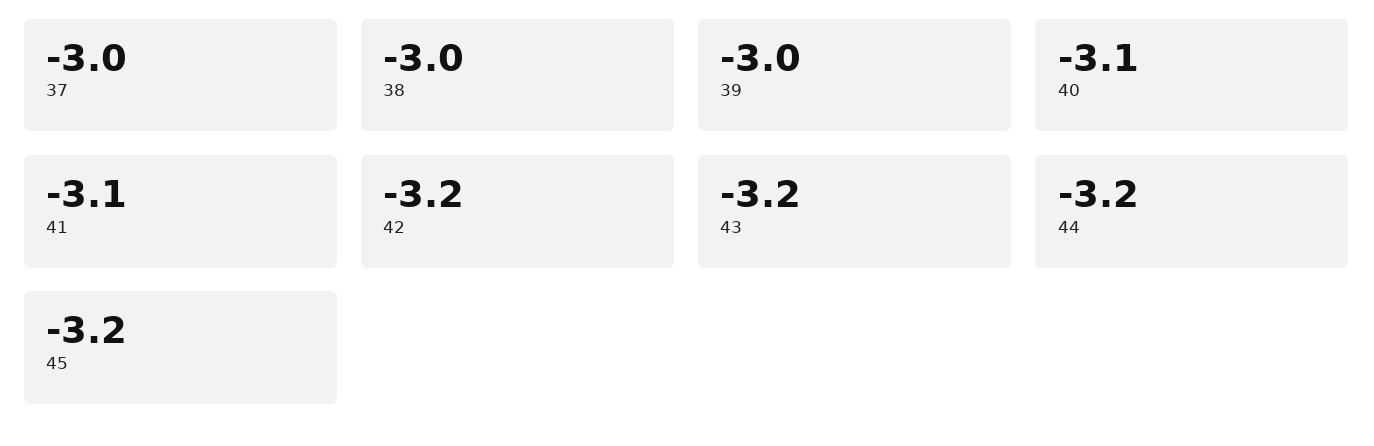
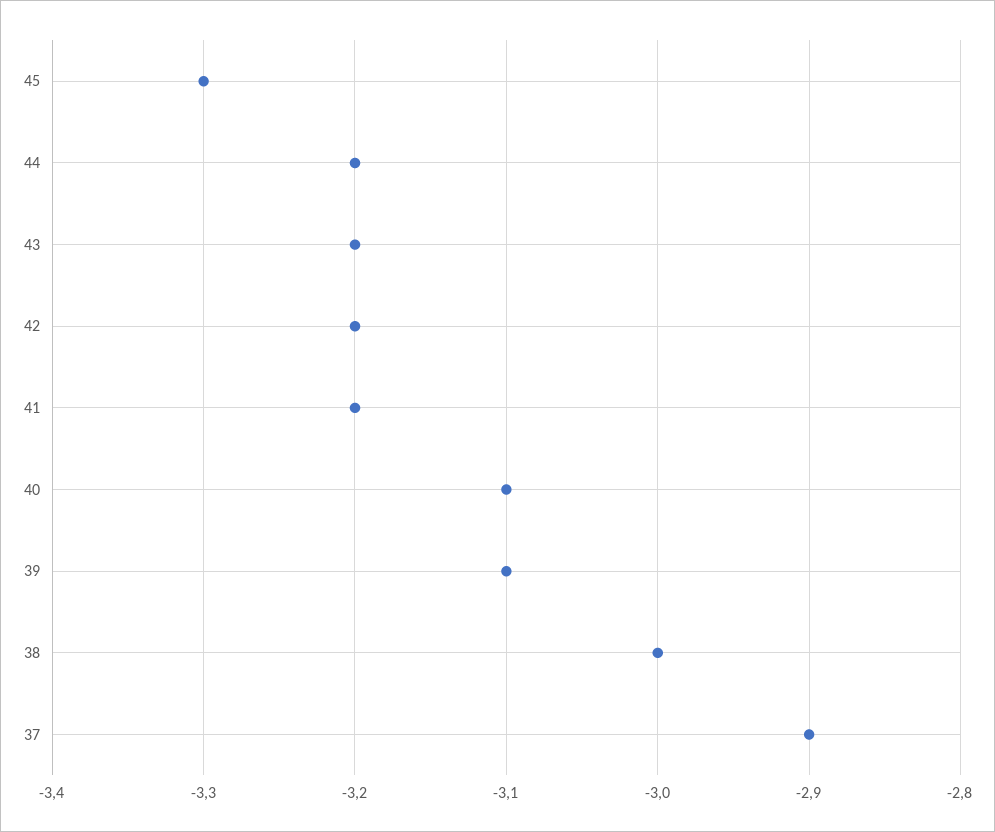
  {
-   "37": -3,
+   "37": -2.9,
    "38": -3,
-   "39": -3,
+   "39": -3.1,
    "40": -3.1,
-   "41": -3.1,
+   "41": -3.2,
    "42": -3.2,
    "43": -3.2,
    "44": -3.2,
-   "45": -3.2
+   "45": -3.3
  }

